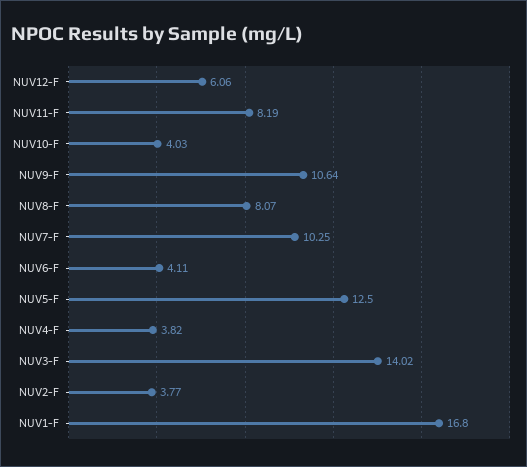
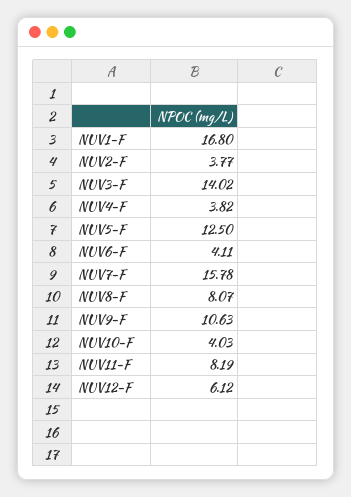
  {
-   "NUV12-F": 6.06,
+   "NUV12-F": 6.12,
    "NUV11-F": 8.19,
    "NUV10-F": 4.03,
-   "NUV9-F": 10.64,
+   "NUV9-F": 10.63,
    "NUV8-F": 8.07,
-   "NUV7-F": 10.25,
+   "NUV7-F": 15.78,
    "NUV6-F": 4.11,
    "NUV5-F": 12.5,
    "NUV4-F": 3.82,
    "NUV3-F": 14.02,
    "NUV2-F": 3.77,
    "NUV1-F": 16.8
  }

